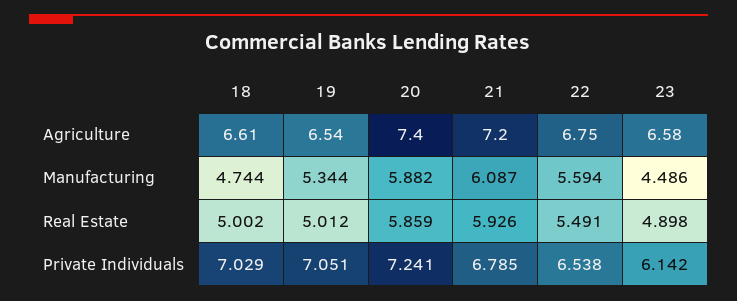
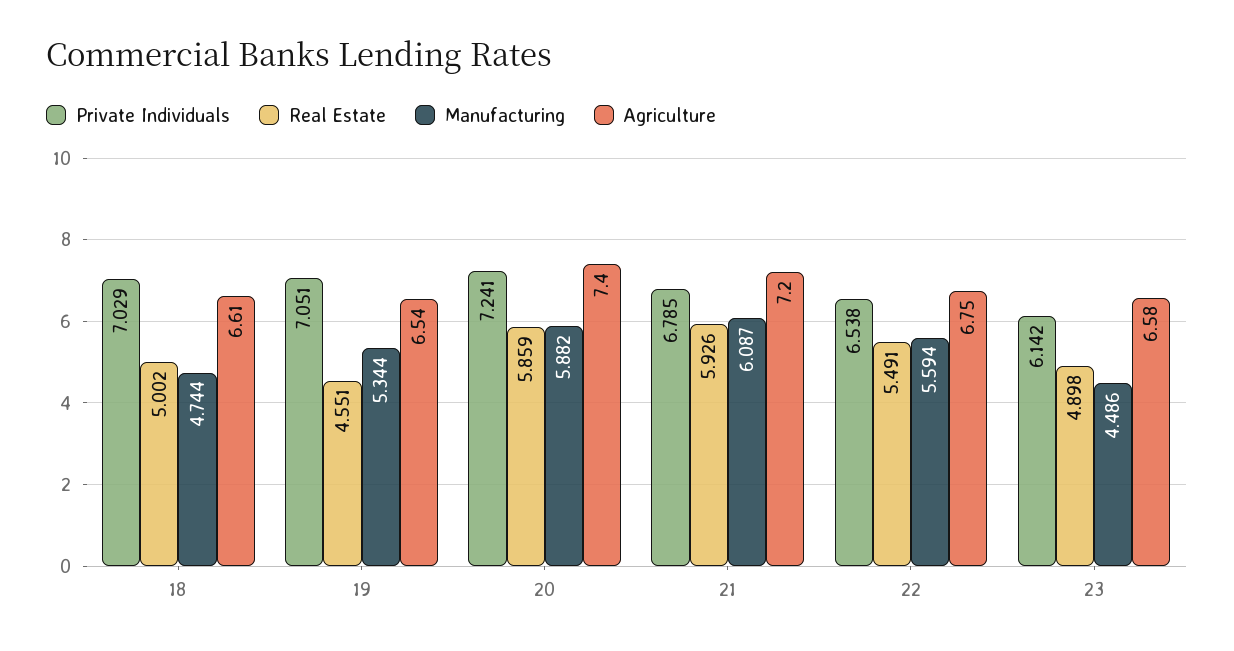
  {
    "Agriculture": {
      "18": 6.61,
      "19": 6.54,
      "20": 7.4,
      "21": 7.2,
      "22": 6.75,
      "23": 6.58
    },
    "Manufacturing": {
      "18": 4.744,
      "19": 5.344,
      "20": 5.882,
      "21": 6.087,
      "22": 5.594,
      "23": 4.486
    },
    "Real Estate": {
      "18": 5.002,
-     "19": 5.012,
+     "19": 4.551,
      "20": 5.859,
      "21": 5.926,
      "22": 5.491,
      "23": 4.898
    },
    "Private Individuals": {
      "18": 7.029,
      "19": 7.051,
      "20": 7.241,
      "21": 6.785,
      "22": 6.538,
      "23": 6.142
    }
  }

